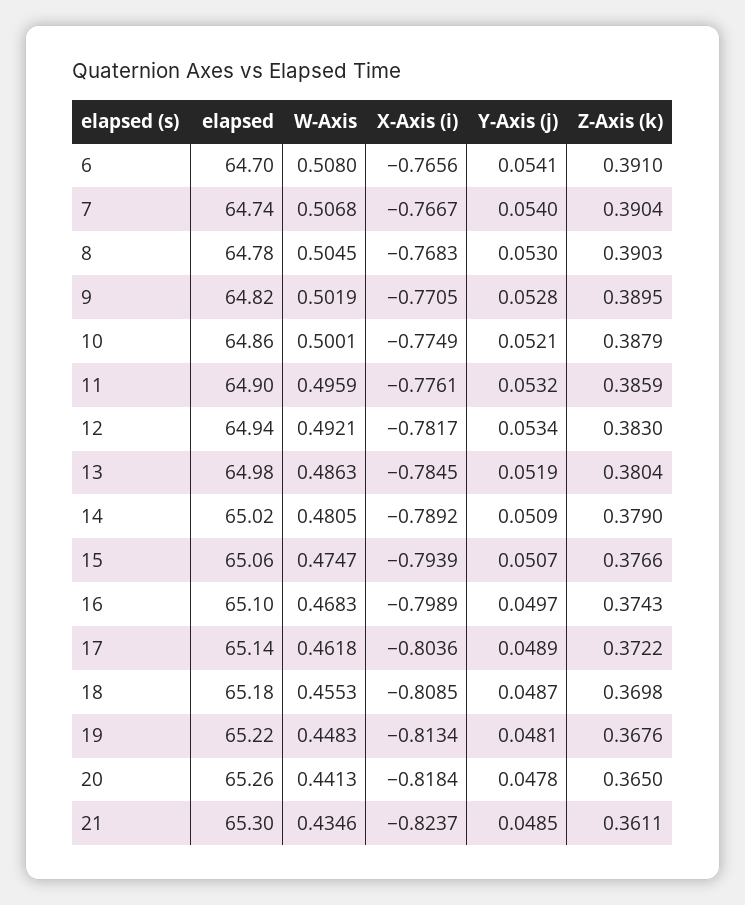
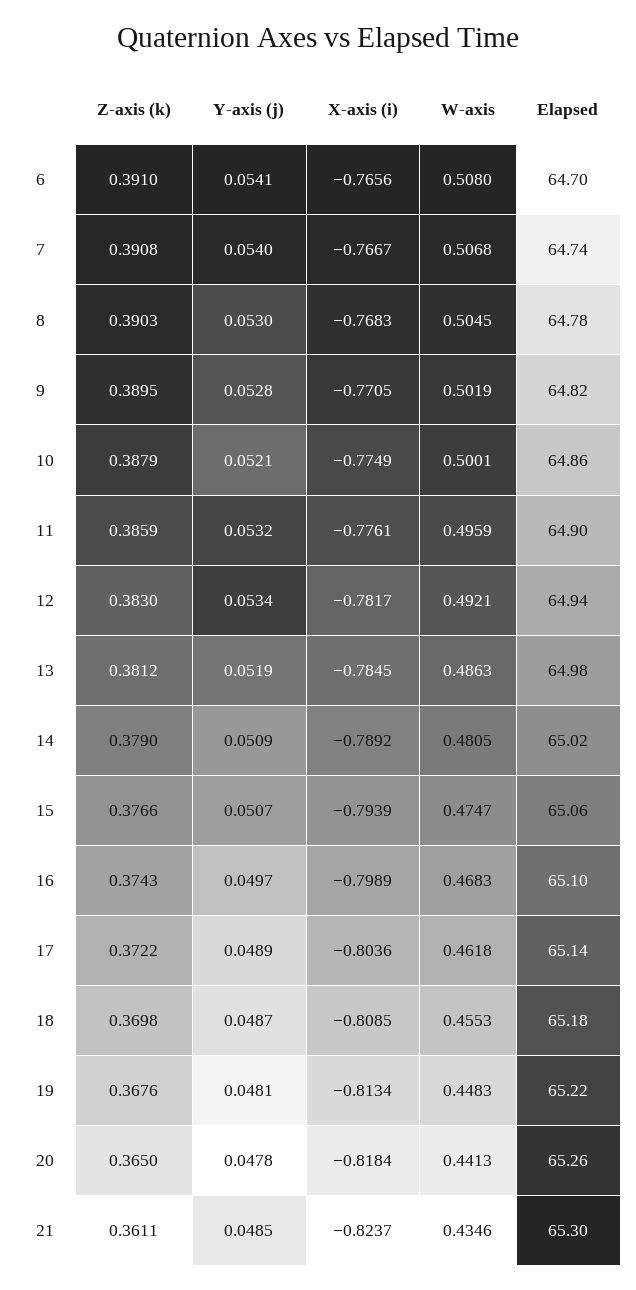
  {
    "elapsed": {
      "6": 64.7,
      "7": 64.74,
      "8": 64.78,
      "9": 64.82,
      "10": 64.86,
      "11": 64.9,
      "12": 64.94,
      "13": 64.98,
      "14": 65.02,
      "15": 65.06,
      "16": 65.1,
      "17": 65.14,
      "18": 65.18,
      "19": 65.22,
      "20": 65.26,
      "21": 65.3
    },
    "W-Axis": {
      "6": 0.508,
      "7": 0.5068,
      "8": 0.5045,
      "9": 0.5019,
      "10": 0.5001,
      "11": 0.4959,
      "12": 0.4921,
      "13": 0.4863,
      "14": 0.4805,
      "15": 0.4747,
      "16": 0.4683,
      "17": 0.4618,
      "18": 0.4553,
      "19": 0.4483,
      "20": 0.4413,
      "21": 0.4346
    },
    "X-Axis (i)": {
      "6": -0.7656,
      "7": -0.7667,
      "8": -0.7683,
      "9": -0.7705,
      "10": -0.7749,
      "11": -0.7761,
      "12": -0.7817,
      "13": -0.7845,
      "14": -0.7892,
      "15": -0.7939,
      "16": -0.7989,
      "17": -0.8036,
      "18": -0.8085,
      "19": -0.8134,
      "20": -0.8184,
      "21": -0.8237
    },
    "Y-Axis (j)": {
      "6": 0.0541,
      "7": 0.054,
      "8": 0.053,
      "9": 0.0528,
      "10": 0.0521,
      "11": 0.0532,
      "12": 0.0534,
      "13": 0.0519,
      "14": 0.0509,
      "15": 0.0507,
      "16": 0.0497,
      "17": 0.0489,
      "18": 0.0487,
      "19": 0.0481,
      "20": 0.0478,
      "21": 0.0485
    },
    "Z-Axis (k)": {
      "6": 0.391,
-     "7": 0.3904,
+     "7": 0.3908,
      "8": 0.3903,
      "9": 0.3895,
      "10": 0.3879,
      "11": 0.3859,
      "12": 0.383,
-     "13": 0.3804,
+     "13": 0.3812,
      "14": 0.379,
      "15": 0.3766,
      "16": 0.3743,
      "17": 0.3722,
      "18": 0.3698,
      "19": 0.3676,
      "20": 0.365,
      "21": 0.3611
    }
  }

